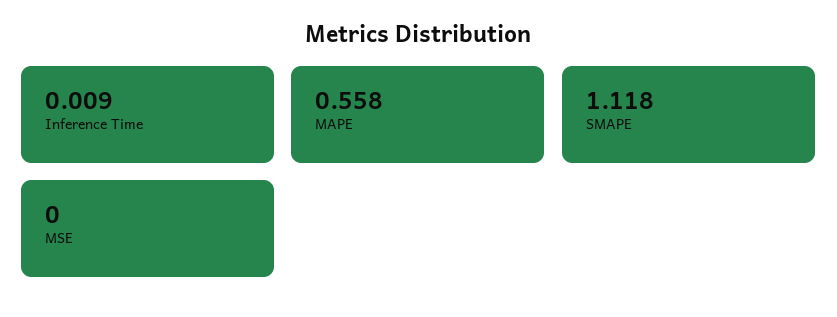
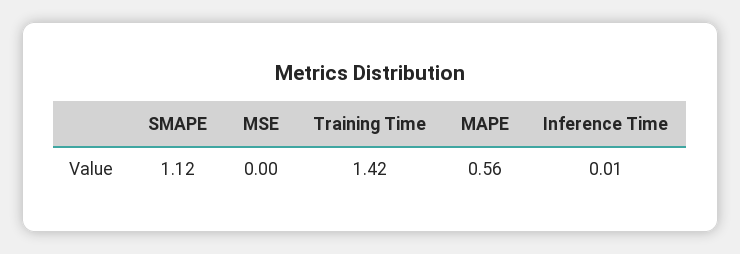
  {
    "Inference Time": 0.009,
    "MAPE": 0.558,
    "SMAPE": 1.118,
-   "MSE": 0
+   "MSE": 0,
+   "Training Time": 1.42
  }

